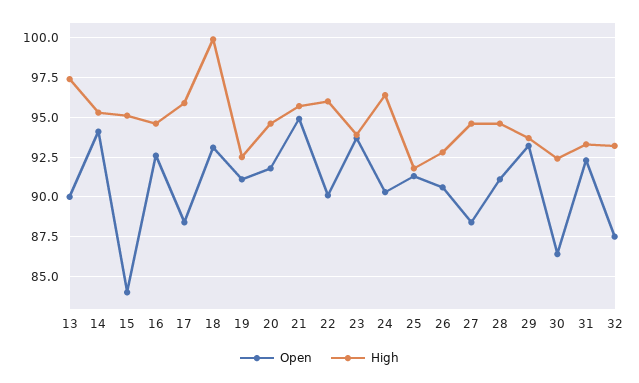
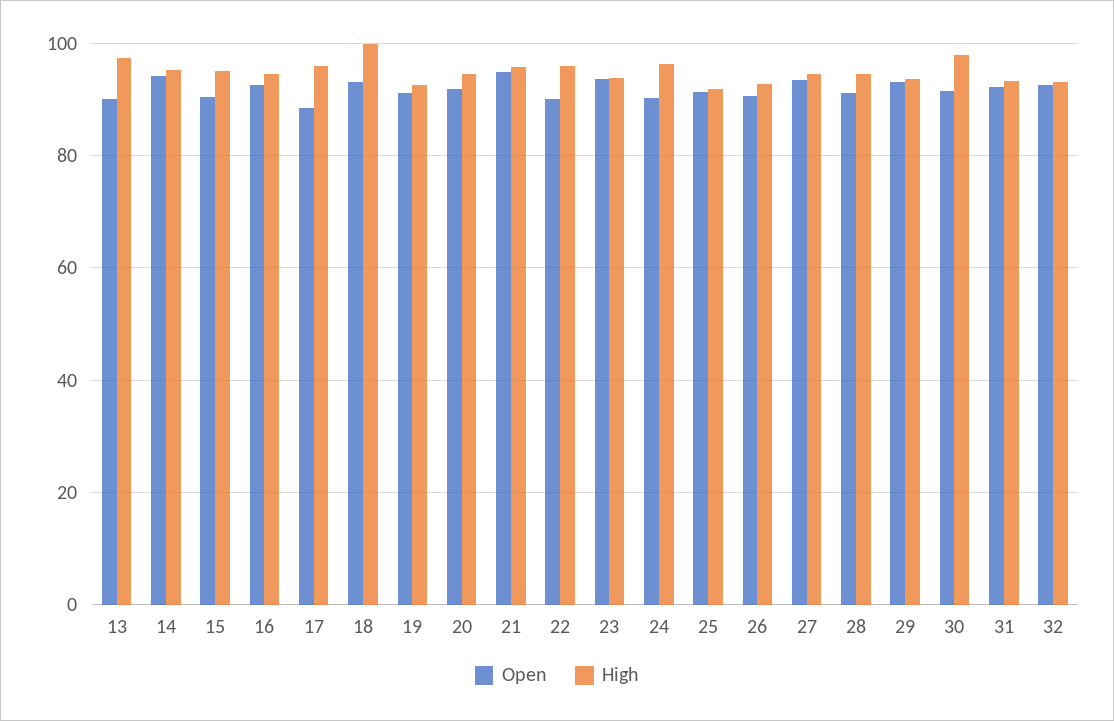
  {
    "Open": {
      "13": 90,
      "14": 94,
-     "15": 84,
+     "15": 90,
      "16": 92.5,
      "17": 88.5,
      "18": 93,
      "19": 91,
      "20": 92,
      "21": 95,
      "22": 90,
      "23": 93.5,
      "24": 90.5,
      "25": 91.5,
      "26": 90.5,
-     "27": 88.5,
+     "27": 94,
      "28": 91,
      "29": 93,
-     "30": 86.5,
+     "30": 92,
      "31": 92.5,
-     "32": 87.5
+     "32": 92
    },
    "High": {
      "13": 97.5,
      "14": 95.5,
      "15": 95,
      "16": 94.5,
      "17": 96,
      "18": 100,
      "19": 92.5,
      "20": 94.5,
      "21": 95.5,
      "22": 96,
      "23": 94,
      "24": 96.5,
      "25": 92,
      "26": 93,
      "27": 94.5,
      "28": 94.5,
      "29": 93.5,
-     "30": 92.5,
+     "30": 98,
      "31": 93.5,
      "32": 93
    }
  }

